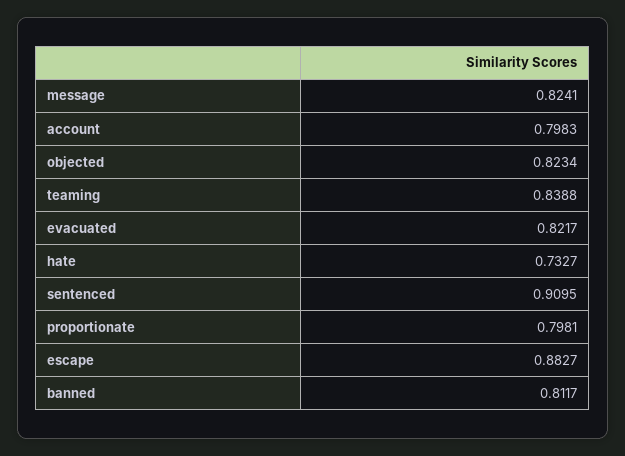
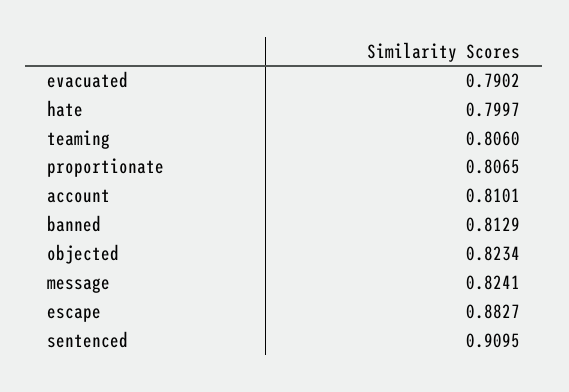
  {
    "message": 0.8241,
-   "account": 0.7983,
+   "account": 0.8101,
    "objected": 0.8234,
-   "teaming": 0.8388,
+   "teaming": 0.806,
-   "evacuated": 0.8217,
+   "evacuated": 0.7902,
-   "hate": 0.7327,
+   "hate": 0.7997,
    "sentenced": 0.9095,
-   "proportionate": 0.7981,
+   "proportionate": 0.8065,
    "escape": 0.8827,
-   "banned": 0.8117
+   "banned": 0.8129
  }

